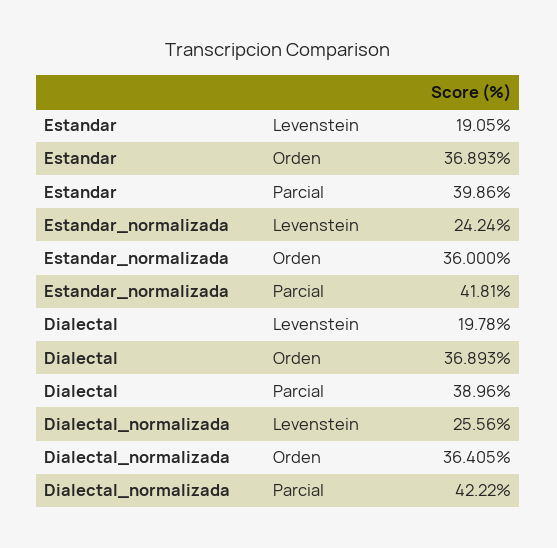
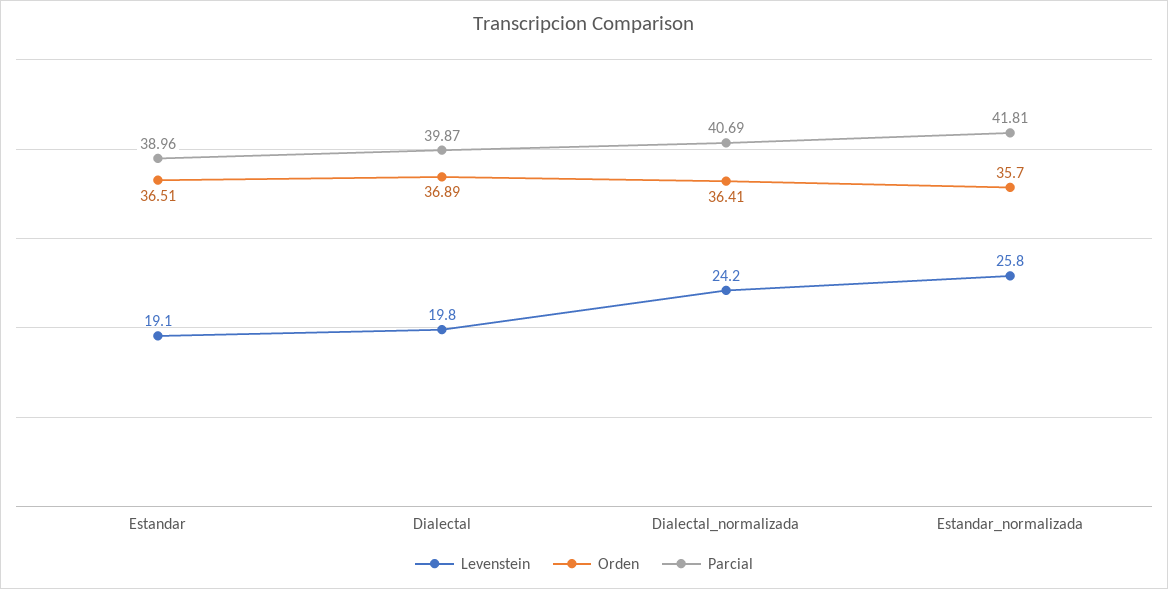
  {
    "Levenstein": {
      "Estandar": 19.05,
-     "Estandar_normalizada": 24.24,
+     "Estandar_normalizada": 25.8,
      "Dialectal": 19.78,
-     "Dialectal_normalizada": 25.56
+     "Dialectal_normalizada": 24.2
    },
    "Orden": {
-     "Estandar": 36.893,
+     "Estandar": 36.51,
-     "Estandar_normalizada": 36,
+     "Estandar_normalizada": 35.7,
      "Dialectal": 36.893,
      "Dialectal_normalizada": 36.405
    },
    "Parcial": {
-     "Estandar": 39.86,
+     "Estandar": 38.96,
      "Estandar_normalizada": 41.81,
-     "Dialectal": 38.96,
+     "Dialectal": 39.87,
-     "Dialectal_normalizada": 42.22
+     "Dialectal_normalizada": 40.69
    }
  }

